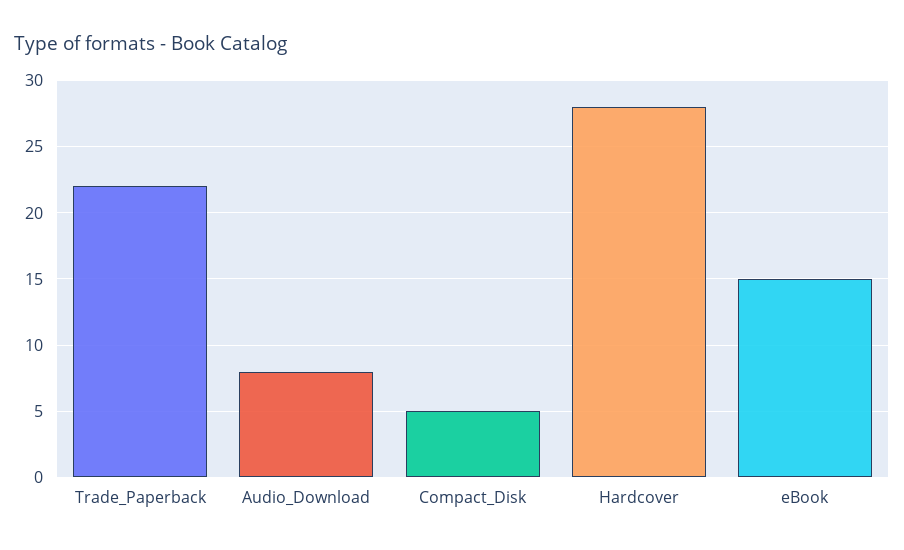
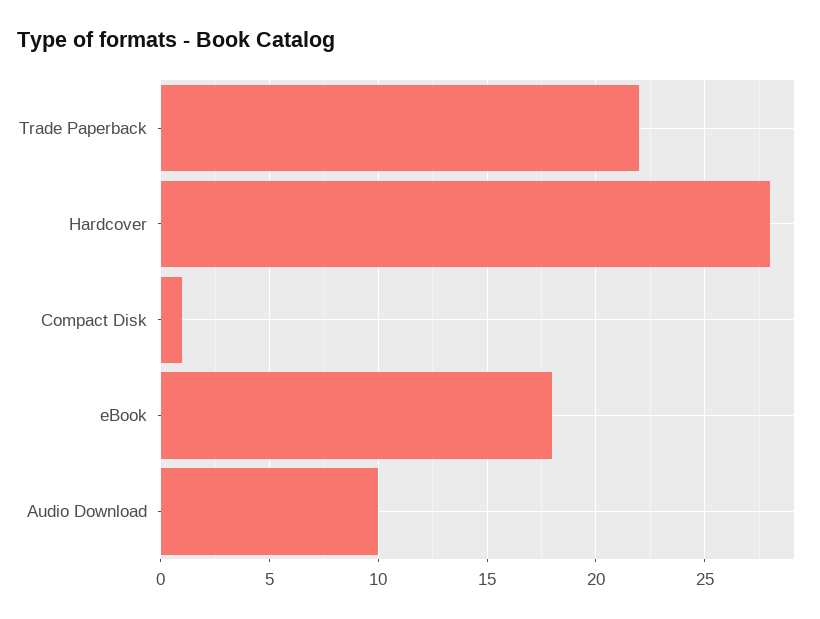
  {
    "Trade_Paperback": 22,
-   "Audio_Download": 8,
+   "Audio_Download": 10,
-   "Compact_Disk": 5,
+   "Compact_Disk": 1,
    "Hardcover": 28,
-   "eBook": 15
+   "eBook": 18
  }

